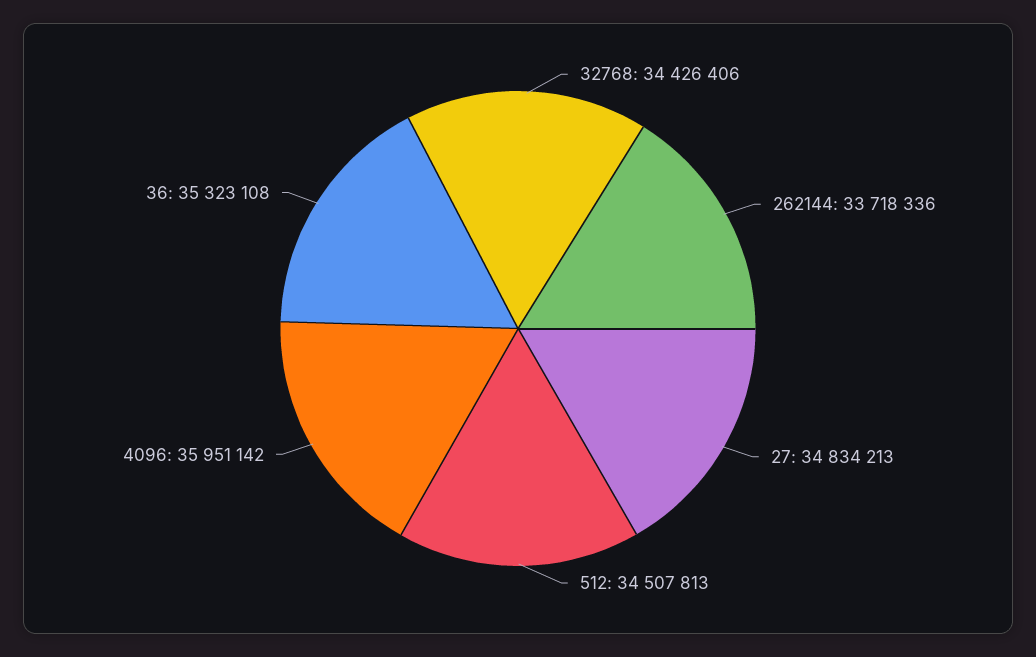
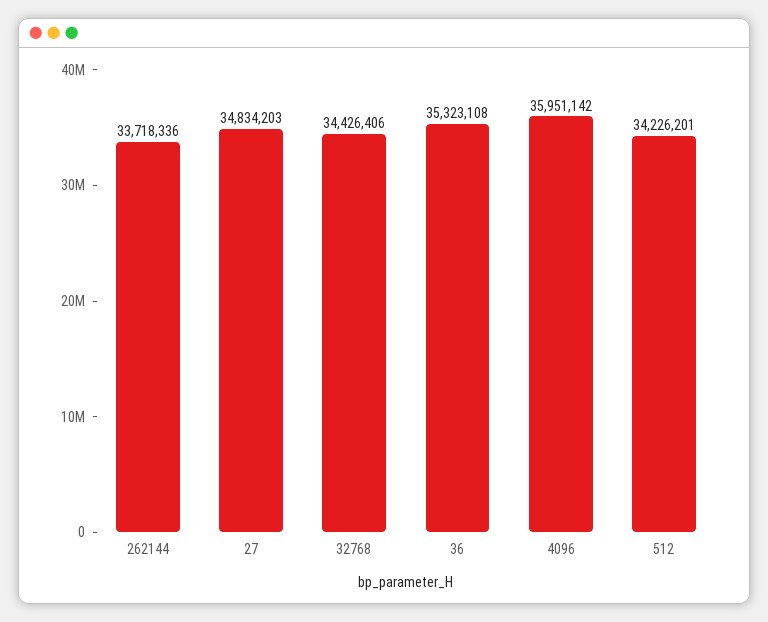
  {
    "32768": 34426406,
    "262144": 33718336,
-   "27": 34834213,
+   "27": 34834203,
-   "512": 34507813,
+   "512": 34226201,
    "4096": 35951142,
    "36": 35323108
  }

